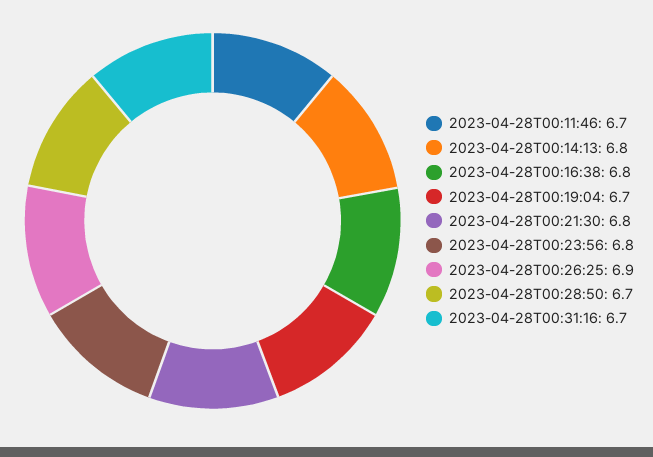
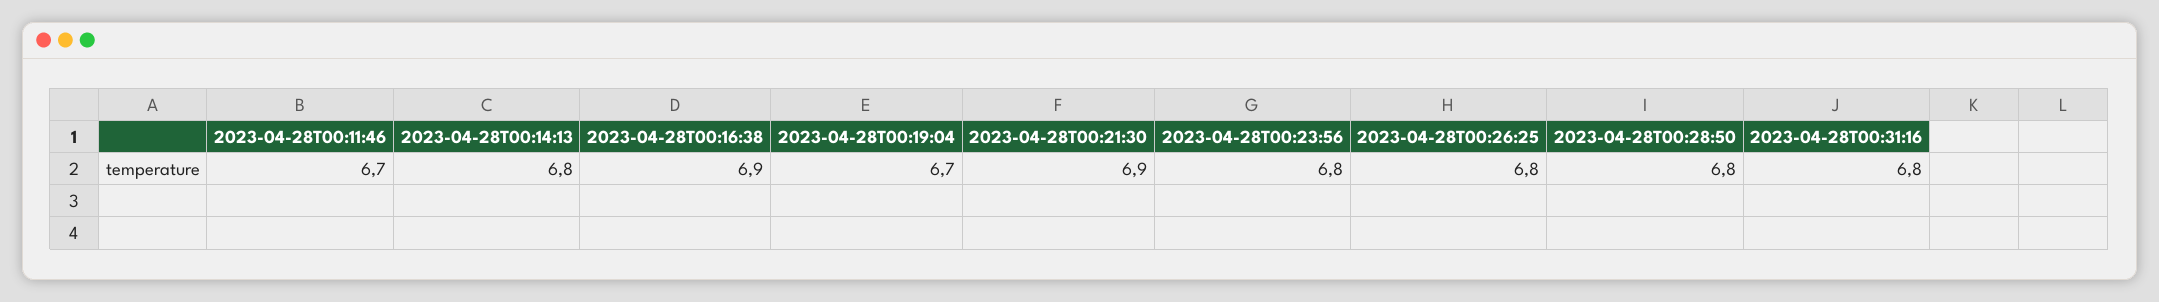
  {
    "2023-04-28T00:11:46": 6.7,
    "2023-04-28T00:14:13": 6.8,
-   "2023-04-28T00:16:38": 6.8,
+   "2023-04-28T00:16:38": 6.9,
    "2023-04-28T00:19:04": 6.7,
-   "2023-04-28T00:21:30": 6.8,
+   "2023-04-28T00:21:30": 6.9,
    "2023-04-28T00:23:56": 6.8,
-   "2023-04-28T00:26:25": 6.9,
+   "2023-04-28T00:26:25": 6.8,
-   "2023-04-28T00:28:50": 6.7,
+   "2023-04-28T00:28:50": 6.8,
-   "2023-04-28T00:31:16": 6.7
+   "2023-04-28T00:31:16": 6.8
  }

